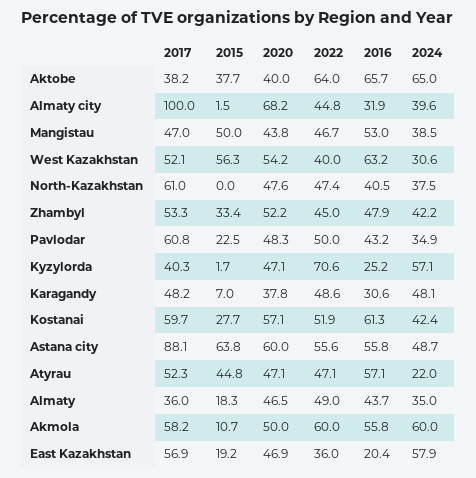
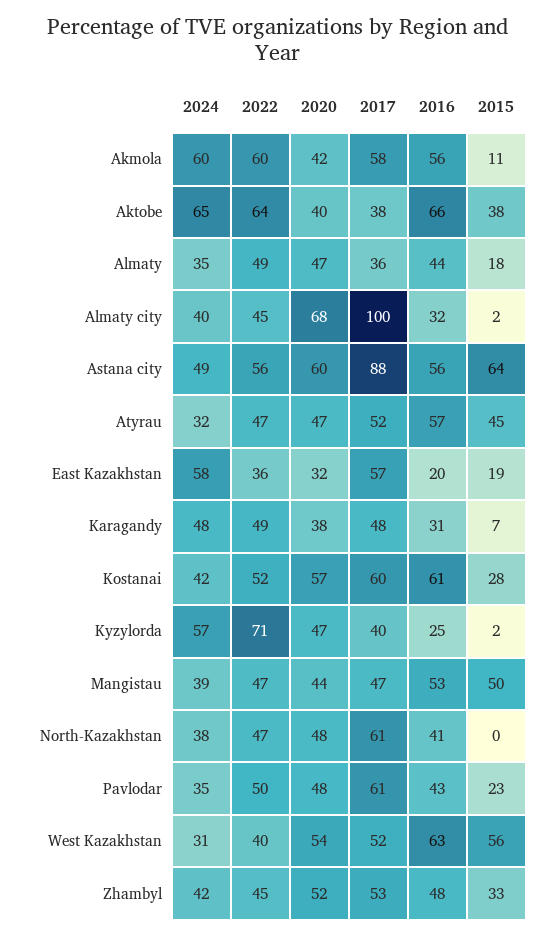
  {
    "2017": {
      "Aktobe": 38.2,
      "Almaty city": 100,
      "Mangistau": 47,
      "West Kazakhstan": 52.1,
      "North-Kazakhstan": 61,
      "Zhambyl": 53.3,
      "Pavlodar": 60.8,
      "Kyzylorda": 40.3,
      "Karagandy": 48.2,
      "Kostanai": 59.7,
      "Astana city": 88.1,
      "Atyrau": 52.3,
      "Almaty": 36,
      "Akmola": 58.2,
      "East Kazakhstan": 56.9
    },
    "2015": {
      "Aktobe": 37.7,
      "Almaty city": 1.5,
      "Mangistau": 50,
      "West Kazakhstan": 56.3,
      "North-Kazakhstan": 0,
      "Zhambyl": 33.4,
      "Pavlodar": 22.5,
      "Kyzylorda": 1.7,
      "Karagandy": 7,
      "Kostanai": 27.7,
      "Astana city": 63.8,
      "Atyrau": 44.8,
      "Almaty": 18.3,
      "Akmola": 10.7,
      "East Kazakhstan": 19.2
    },
    "2020": {
      "Aktobe": 40,
      "Almaty city": 68.2,
      "Mangistau": 43.8,
      "West Kazakhstan": 54.2,
      "North-Kazakhstan": 47.6,
      "Zhambyl": 52.2,
      "Pavlodar": 48.3,
      "Kyzylorda": 47.1,
      "Karagandy": 37.8,
      "Kostanai": 57.1,
      "Astana city": 60,
      "Atyrau": 47.1,
      "Almaty": 46.5,
-     "Akmola": 50,
+     "Akmola": 42,
-     "East Kazakhstan": 46.9
+     "East Kazakhstan": 32
    },
    "2022": {
      "Aktobe": 64,
      "Almaty city": 44.8,
      "Mangistau": 46.7,
      "West Kazakhstan": 40,
      "North-Kazakhstan": 47.4,
      "Zhambyl": 45,
      "Pavlodar": 50,
      "Kyzylorda": 70.6,
      "Karagandy": 48.6,
      "Kostanai": 51.9,
      "Astana city": 55.6,
      "Atyrau": 47.1,
      "Almaty": 49,
      "Akmola": 60,
      "East Kazakhstan": 36
    },
    "2016": {
      "Aktobe": 65.7,
      "Almaty city": 31.9,
      "Mangistau": 53,
      "West Kazakhstan": 63.2,
      "North-Kazakhstan": 40.5,
      "Zhambyl": 47.9,
      "Pavlodar": 43.2,
      "Kyzylorda": 25.2,
      "Karagandy": 30.6,
      "Kostanai": 61.3,
      "Astana city": 55.8,
      "Atyrau": 57.1,
      "Almaty": 43.7,
      "Akmola": 55.8,
      "East Kazakhstan": 20.4
    },
    "2024": {
      "Aktobe": 65,
      "Almaty city": 39.6,
      "Mangistau": 38.5,
      "West Kazakhstan": 30.6,
      "North-Kazakhstan": 37.5,
      "Zhambyl": 42.2,
      "Pavlodar": 34.9,
      "Kyzylorda": 57.1,
      "Karagandy": 48.1,
      "Kostanai": 42.4,
      "Astana city": 48.7,
-     "Atyrau": 22,
+     "Atyrau": 32,
      "Almaty": 35,
      "Akmola": 60,
      "East Kazakhstan": 57.9
    }
  }

